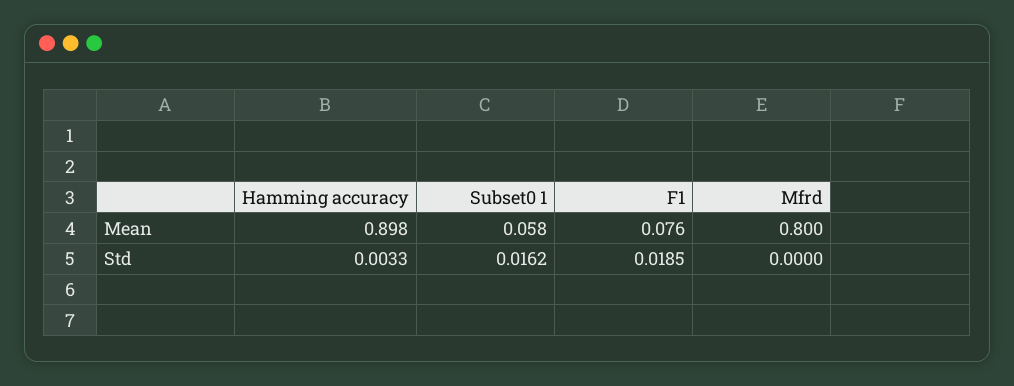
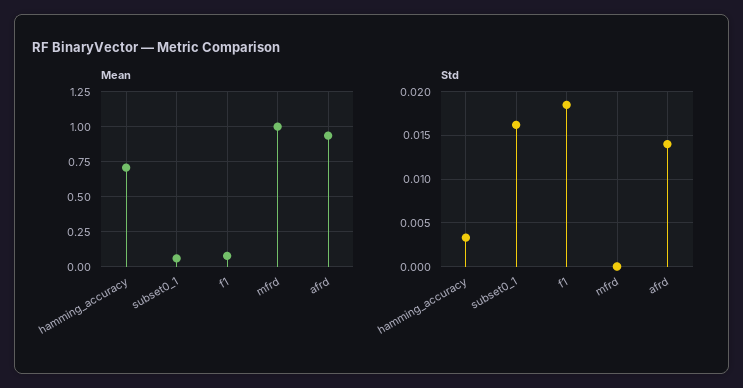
  {
    "Mean": {
-     "Hamming accuracy": 0.898,
+     "Hamming accuracy": 0.7,
      "Subset0 1": 0.058,
      "F1": 0.076,
-     "Mfrd": 0.8
+     "Mfrd": 1,
+     "afrd": 0.95
    },
    "Std": {
      "Hamming accuracy": 0.0033,
      "Subset0 1": 0.0162,
      "F1": 0.0185,
-     "Mfrd": 0
+     "Mfrd": 0,
+     "afrd": 0.014
    }
  }

